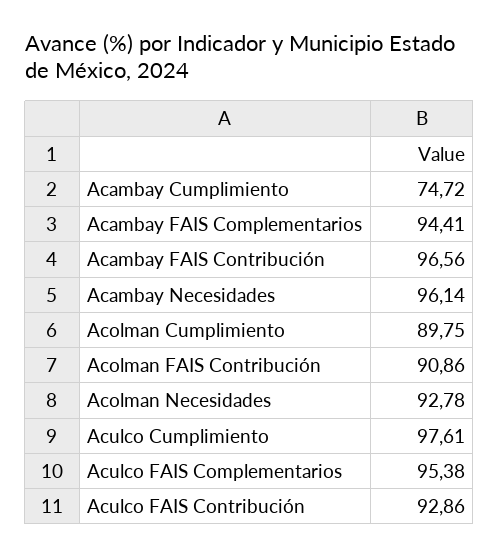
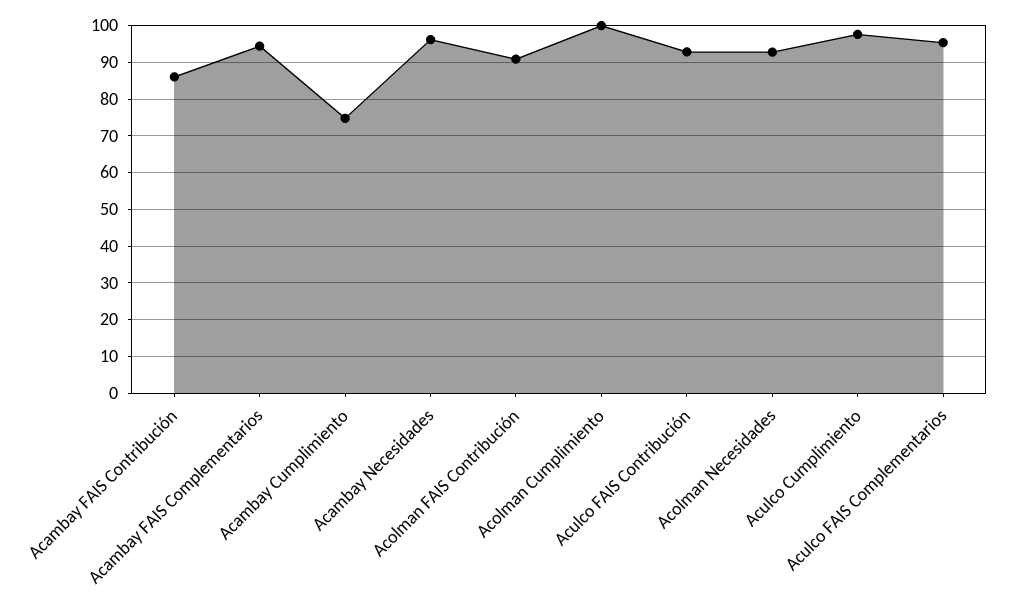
  {
    "Acambay Cumplimiento": 74.72,
    "Acambay FAIS Complementarios": 94.41,
-   "Acambay FAIS Contribución": 96.56,
+   "Acambay FAIS Contribución": 86,
    "Acambay Necesidades": 96.14,
-   "Acolman Cumplimiento": 89.75,
+   "Acolman Cumplimiento": 100,
    "Acolman FAIS Contribución": 90.86,
    "Acolman Necesidades": 92.78,
    "Aculco Cumplimiento": 97.61,
    "Aculco FAIS Complementarios": 95.38,
    "Aculco FAIS Contribución": 92.86
  }

